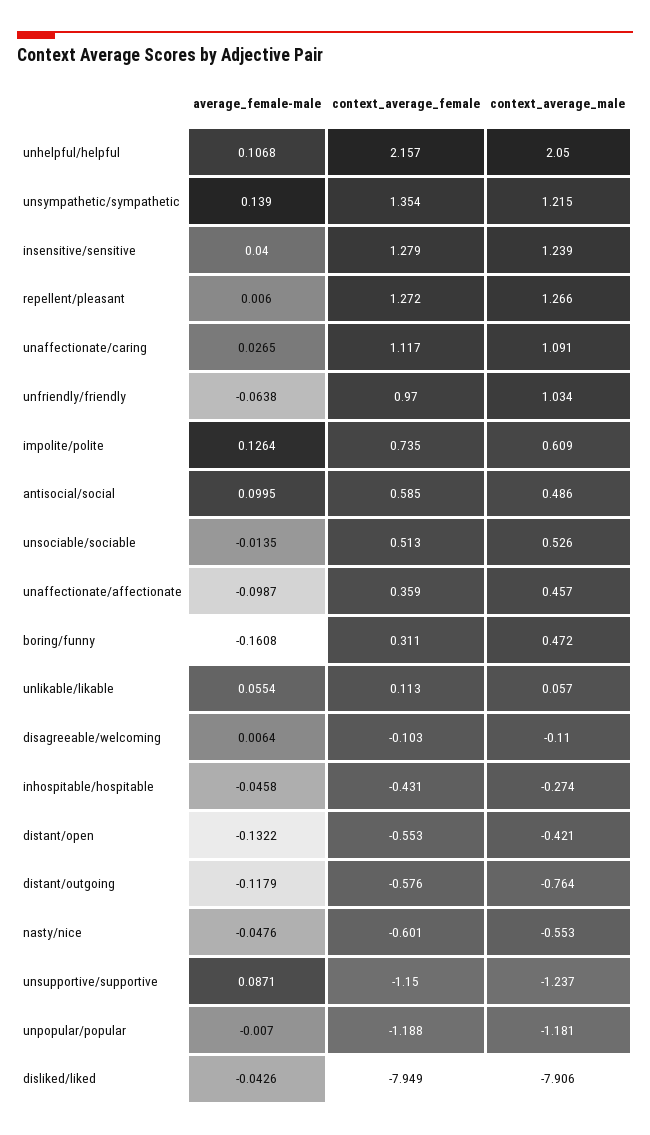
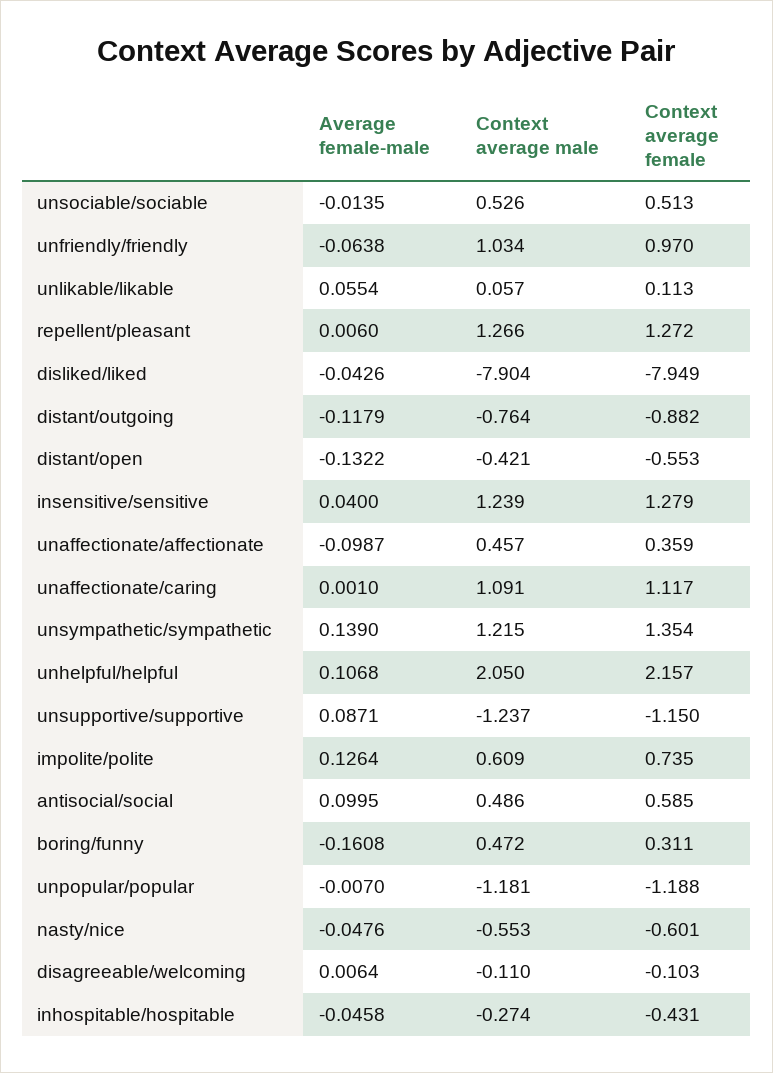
  {
    "average_female-male": {
      "unhelpful/helpful": 0.1068,
      "unsympathetic/sympathetic": 0.139,
      "insensitive/sensitive": 0.04,
      "repellent/pleasant": 0.006,
-     "unaffectionate/caring": 0.0265,
+     "unaffectionate/caring": 0.001,
      "unfriendly/friendly": -0.0638,
      "impolite/polite": 0.1264,
      "antisocial/social": 0.0995,
      "unsociable/sociable": -0.0135,
      "unaffectionate/affectionate": -0.0987,
      "boring/funny": -0.1608,
      "unlikable/likable": 0.0554,
      "disagreeable/welcoming": 0.0064,
      "inhospitable/hospitable": -0.0458,
      "distant/open": -0.1322,
      "distant/outgoing": -0.1179,
      "nasty/nice": -0.0476,
      "unsupportive/supportive": 0.0871,
      "unpopular/popular": -0.007,
      "disliked/liked": -0.0426
    },
    "context_average_female": {
      "unhelpful/helpful": 2.157,
      "unsympathetic/sympathetic": 1.354,
      "insensitive/sensitive": 1.279,
      "repellent/pleasant": 1.272,
      "unaffectionate/caring": 1.117,
      "unfriendly/friendly": 0.97,
      "impolite/polite": 0.735,
      "antisocial/social": 0.585,
      "unsociable/sociable": 0.513,
      "unaffectionate/affectionate": 0.359,
      "boring/funny": 0.311,
      "unlikable/likable": 0.113,
      "disagreeable/welcoming": -0.103,
      "inhospitable/hospitable": -0.431,
      "distant/open": -0.553,
-     "distant/outgoing": -0.576,
+     "distant/outgoing": -0.882,
      "nasty/nice": -0.601,
      "unsupportive/supportive": -1.15,
      "unpopular/popular": -1.188,
      "disliked/liked": -7.949
    },
    "context_average_male": {
      "unhelpful/helpful": 2.05,
      "unsympathetic/sympathetic": 1.215,
      "insensitive/sensitive": 1.239,
      "repellent/pleasant": 1.266,
      "unaffectionate/caring": 1.091,
      "unfriendly/friendly": 1.034,
      "impolite/polite": 0.609,
      "antisocial/social": 0.486,
      "unsociable/sociable": 0.526,
      "unaffectionate/affectionate": 0.457,
      "boring/funny": 0.472,
      "unlikable/likable": 0.057,
      "disagreeable/welcoming": -0.11,
      "inhospitable/hospitable": -0.274,
      "distant/open": -0.421,
      "distant/outgoing": -0.764,
      "nasty/nice": -0.553,
      "unsupportive/supportive": -1.237,
      "unpopular/popular": -1.181,
-     "disliked/liked": -7.906
+     "disliked/liked": -7.904
    }
  }

